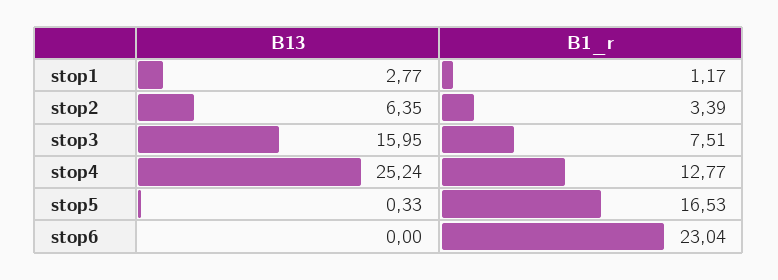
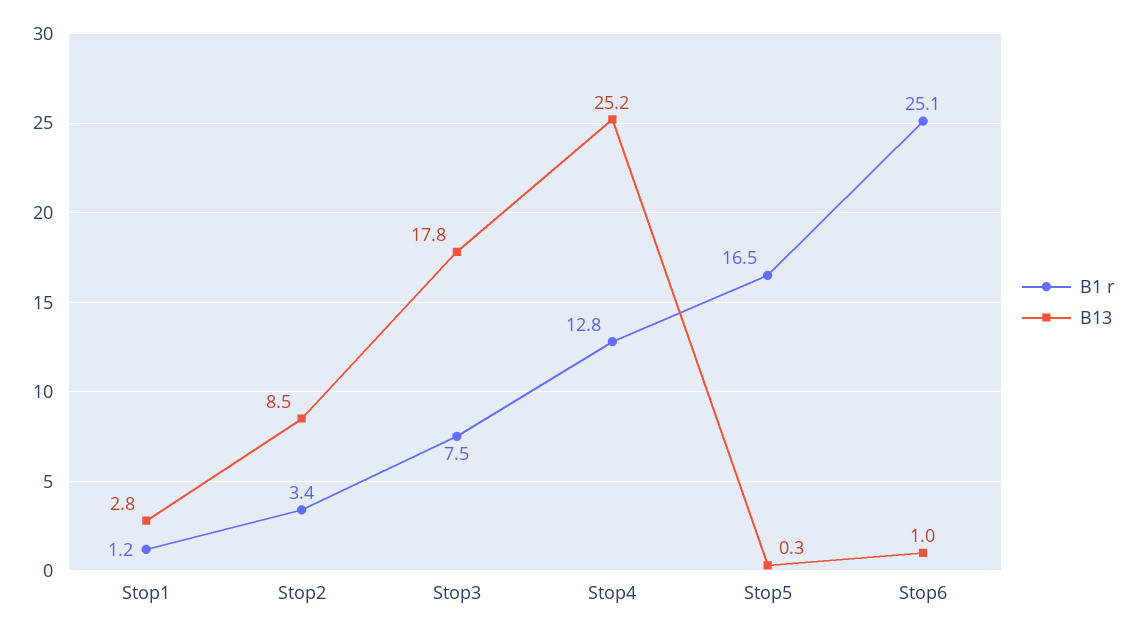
  {
    "B13": {
      "stop1": 2.77,
-     "stop2": 6.35,
+     "stop2": 8.5,
-     "stop3": 15.95,
+     "stop3": 17.8,
      "stop4": 25.24,
      "stop5": 0.33,
-     "stop6": 0
+     "stop6": 1
    },
    "B1_r": {
      "stop1": 1.17,
      "stop2": 3.39,
      "stop3": 7.51,
      "stop4": 12.77,
      "stop5": 16.53,
-     "stop6": 23.04
+     "stop6": 25.1
    }
  }

